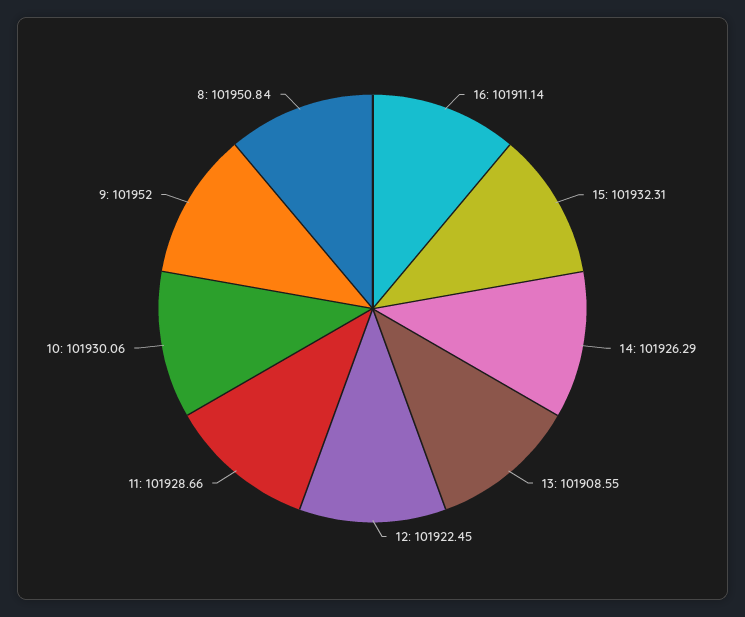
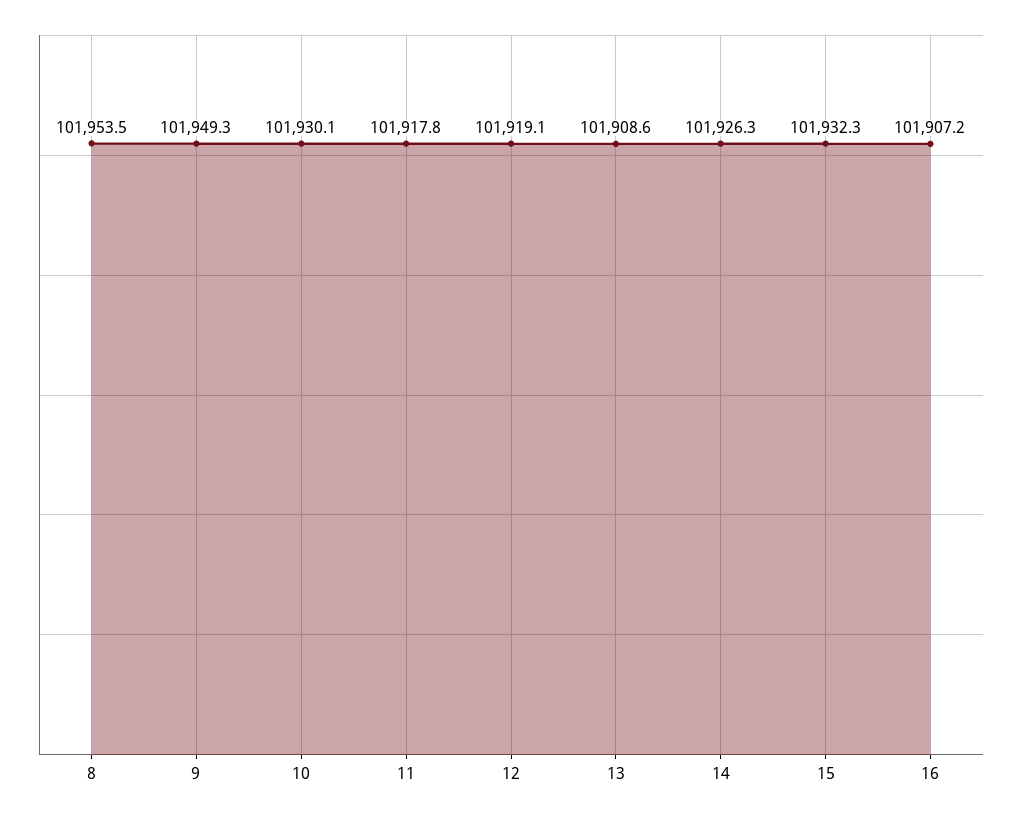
  {
-   "16": 101911.14,
+   "16": 101907.2,
    "15": 101932.31,
    "14": 101926.29,
    "13": 101908.55,
-   "12": 101922.45,
+   "12": 101919.1,
-   "11": 101928.66,
+   "11": 101917.8,
    "10": 101930.06,
-   "9": 101952,
+   "9": 101949.3,
-   "8": 101950.84
+   "8": 101953.5
  }

